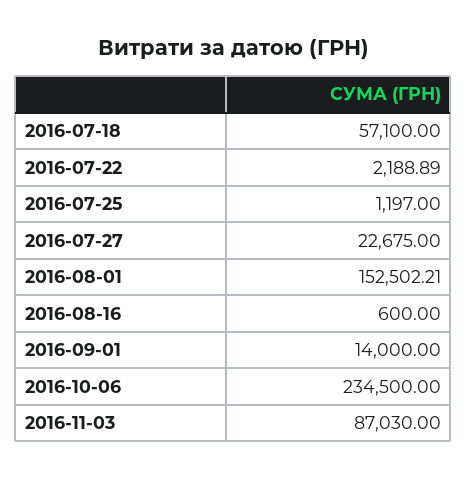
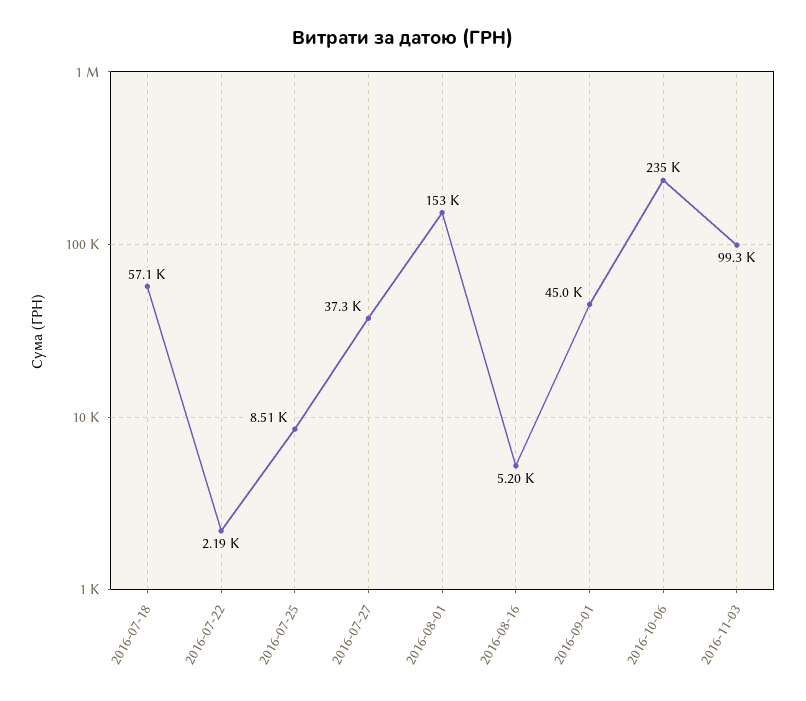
  {
    "2016-07-18": 57100,
    "2016-07-22": 2188.89,
-   "2016-07-25": 1197,
+   "2016-07-25": 8510,
-   "2016-07-27": 22675,
+   "2016-07-27": 37300,
    "2016-08-01": 152502.21,
-   "2016-08-16": 600,
+   "2016-08-16": 5200,
-   "2016-09-01": 14000,
+   "2016-09-01": 45000,
    "2016-10-06": 234500,
-   "2016-11-03": 87030
+   "2016-11-03": 99300
  }

